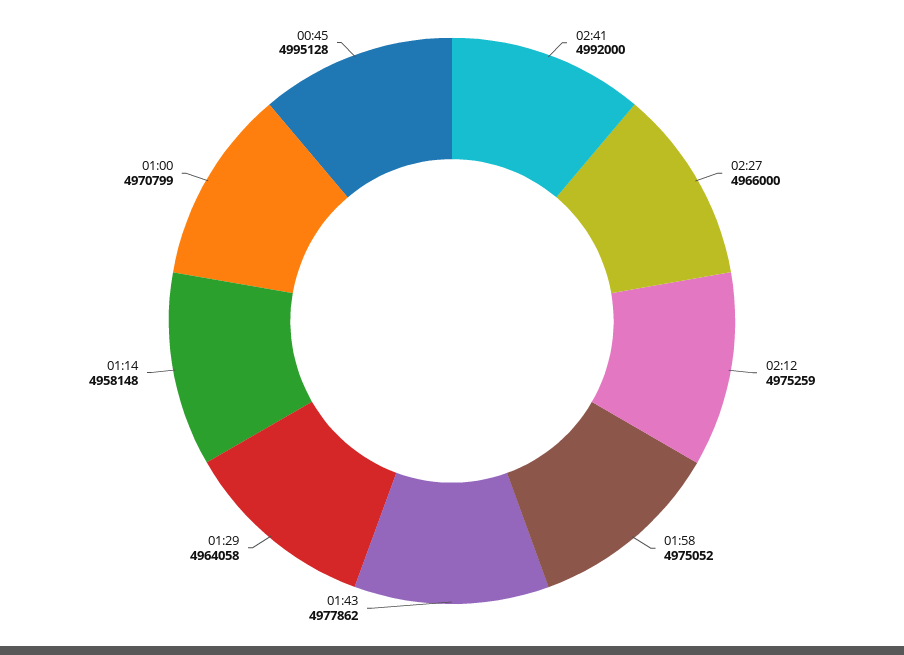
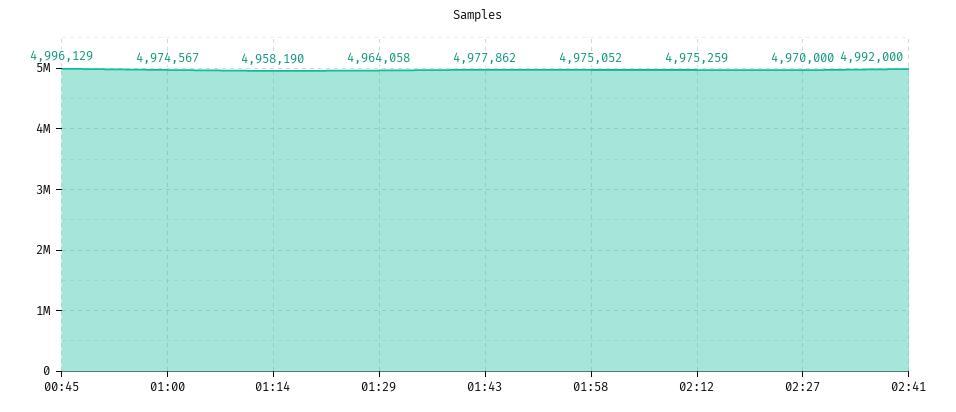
  {
    "02:41": 4992000,
-   "02:27": 4966000,
+   "02:27": 4970000,
    "02:12": 4975259,
    "01:58": 4975052,
    "01:43": 4977862,
    "01:29": 4964058,
-   "01:14": 4958148,
+   "01:14": 4958190,
-   "01:00": 4970799,
+   "01:00": 4974567,
-   "00:45": 4995128
+   "00:45": 4996129
  }

